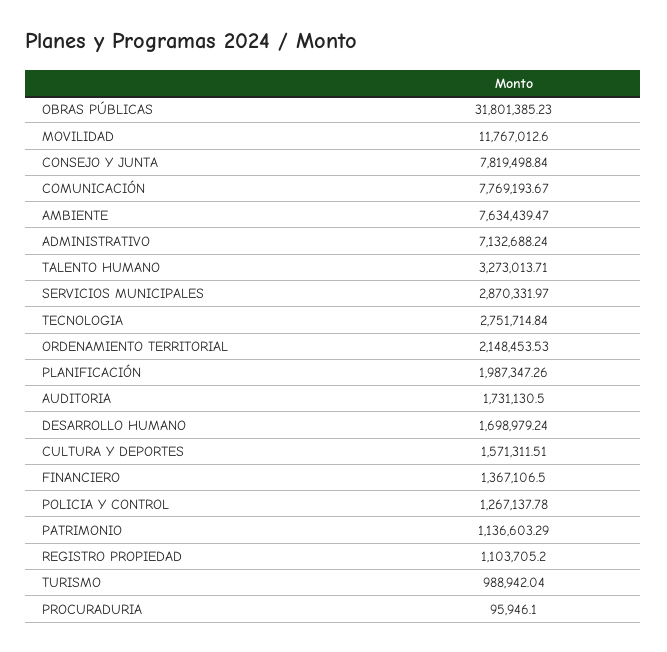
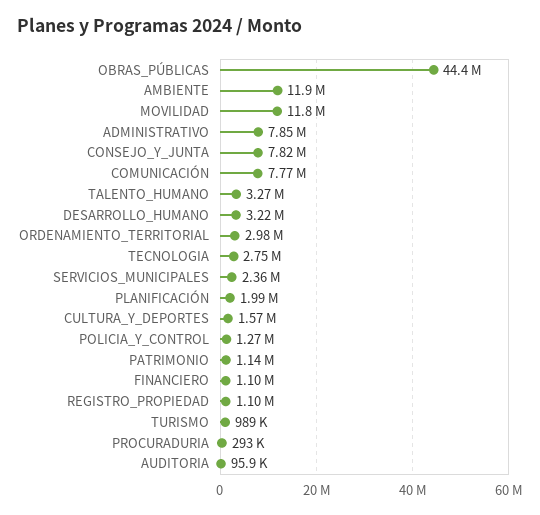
  {
-   "OBRAS PÚBLICAS": 31801385.23,
+   "OBRAS PÚBLICAS": 44400000,
    "MOVILIDAD": 11767012.6,
    "CONSEJO Y JUNTA": 7819498.84,
    "COMUNICACIÓN": 7769193.67,
-   "AMBIENTE": 7634439.47,
+   "AMBIENTE": 11900000,
-   "ADMINISTRATIVO": 7132688.24,
+   "ADMINISTRATIVO": 7850000,
    "TALENTO HUMANO": 3273013.71,
-   "SERVICIOS MUNICIPALES": 2870331.97,
+   "SERVICIOS MUNICIPALES": 2360000,
    "TECNOLOGIA": 2751714.84,
-   "ORDENAMIENTO TERRITORIAL": 2148453.53,
+   "ORDENAMIENTO TERRITORIAL": 2980000,
    "PLANIFICACIÓN": 1987347.26,
-   "AUDITORIA": 1731130.5,
+   "AUDITORIA": 95900,
-   "DESARROLLO HUMANO": 1698979.24,
+   "DESARROLLO HUMANO": 3220000,
    "CULTURA Y DEPORTES": 1571311.51,
-   "FINANCIERO": 1367106.5,
+   "FINANCIERO": 1100000,
    "POLICIA Y CONTROL": 1267137.78,
    "PATRIMONIO": 1136603.29,
    "REGISTRO PROPIEDAD": 1103705.2,
    "TURISMO": 988942.04,
-   "PROCURADURIA": 95946.1
+   "PROCURADURIA": 293000
  }

